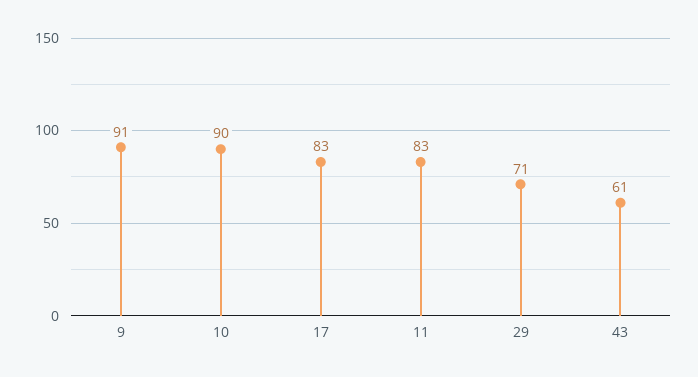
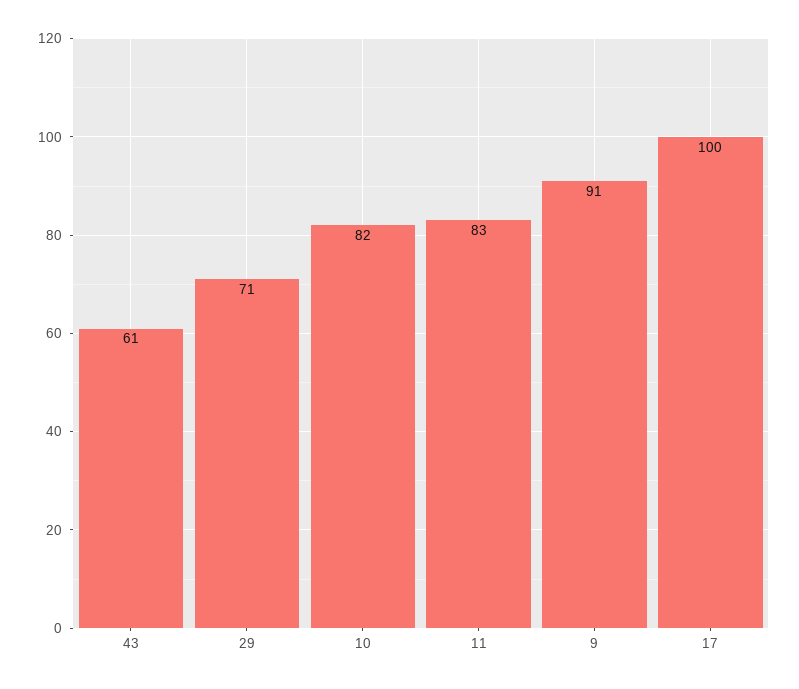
  {
    "9": 91,
-   "10": 90,
+   "10": 82,
-   "17": 83,
+   "17": 100,
    "11": 83,
    "29": 71,
    "43": 61
  }

